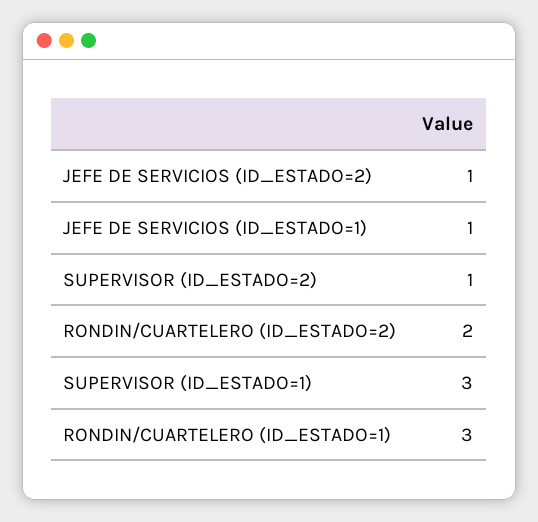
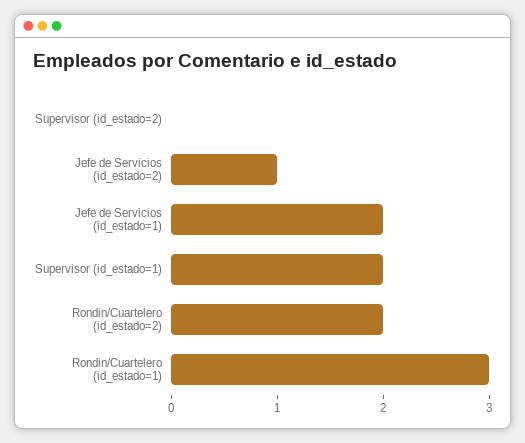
  {
    "JEFE DE SERVICIOS (ID_ESTADO=2)": 1,
-   "JEFE DE SERVICIOS (ID_ESTADO=1)": 1,
+   "JEFE DE SERVICIOS (ID_ESTADO=1)": 2,
-   "SUPERVISOR (ID_ESTADO=2)": 1,
+   "SUPERVISOR (ID_ESTADO=2)": 0,
    "RONDIN/CUARTELERO (ID_ESTADO=2)": 2,
-   "SUPERVISOR (ID_ESTADO=1)": 3,
+   "SUPERVISOR (ID_ESTADO=1)": 2,
    "RONDIN/CUARTELERO (ID_ESTADO=1)": 3
  }

